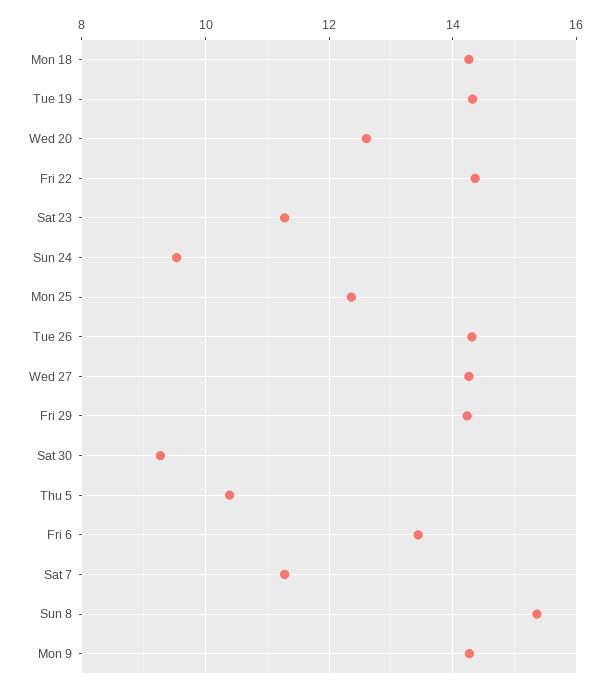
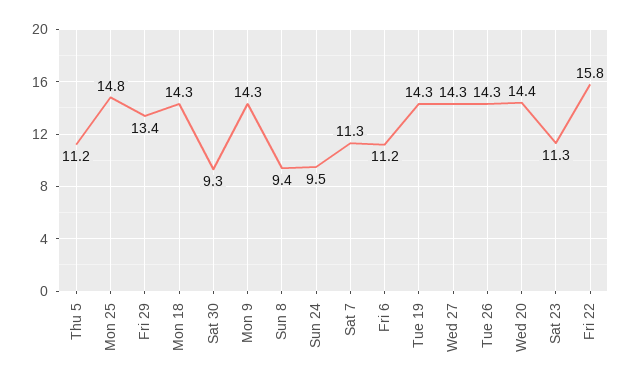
  {
    "Mon 18": 14.3,
    "Tue 19": 14.3,
-   "Wed 20": 12.6,
+   "Wed 20": 14.4,
-   "Fri 22": 14.4,
+   "Fri 22": 15.8,
    "Sat 23": 11.3,
    "Sun 24": 9.5,
-   "Mon 25": 12.4,
+   "Mon 25": 14.8,
    "Tue 26": 14.3,
    "Wed 27": 14.3,
-   "Fri 29": 14.2,
+   "Fri 29": 13.4,
    "Sat 30": 9.3,
-   "Thu 5": 10.4,
+   "Thu 5": 11.2,
-   "Fri 6": 13.4,
+   "Fri 6": 11.2,
    "Sat 7": 11.3,
-   "Sun 8": 15.4,
+   "Sun 8": 9.4,
    "Mon 9": 14.3
  }

